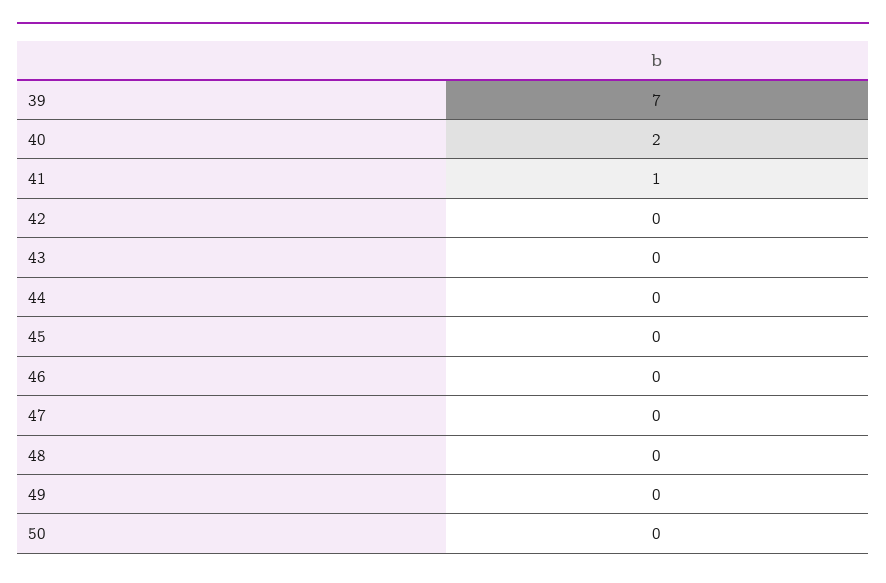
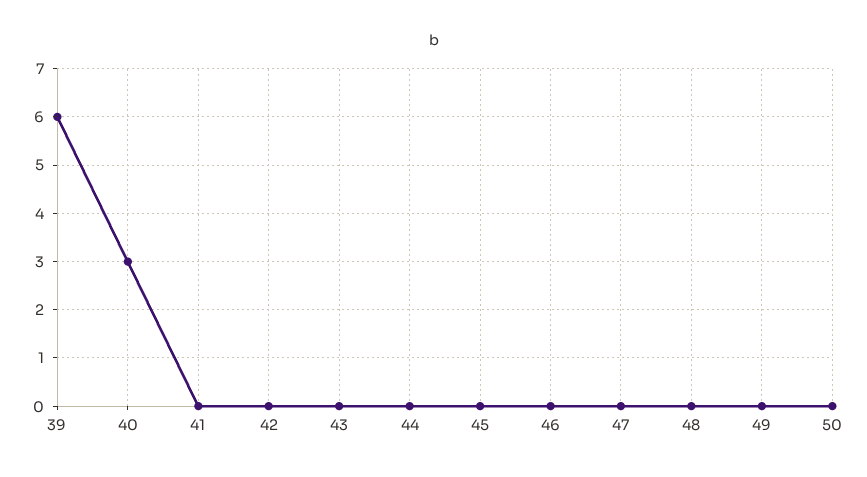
  {
-   "39": 7,
+   "39": 6,
-   "40": 2,
+   "40": 3,
-   "41": 1,
+   "41": 0,
    "42": 0,
    "43": 0,
    "44": 0,
    "45": 0,
    "46": 0,
    "47": 0,
    "48": 0,
    "49": 0,
    "50": 0
  }

